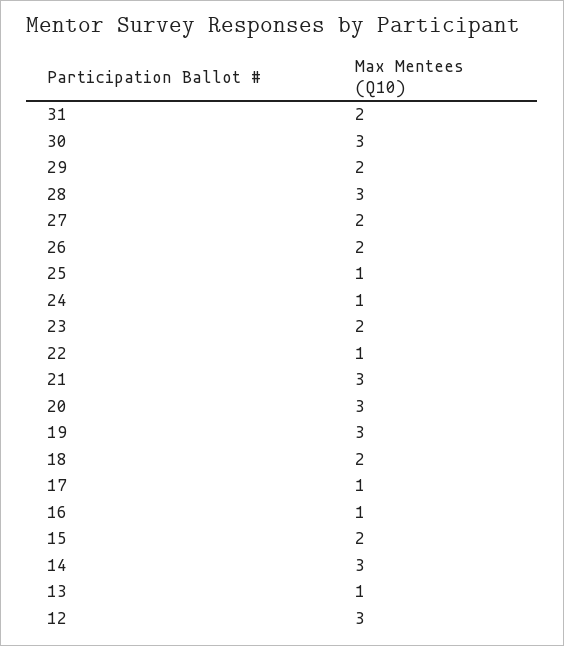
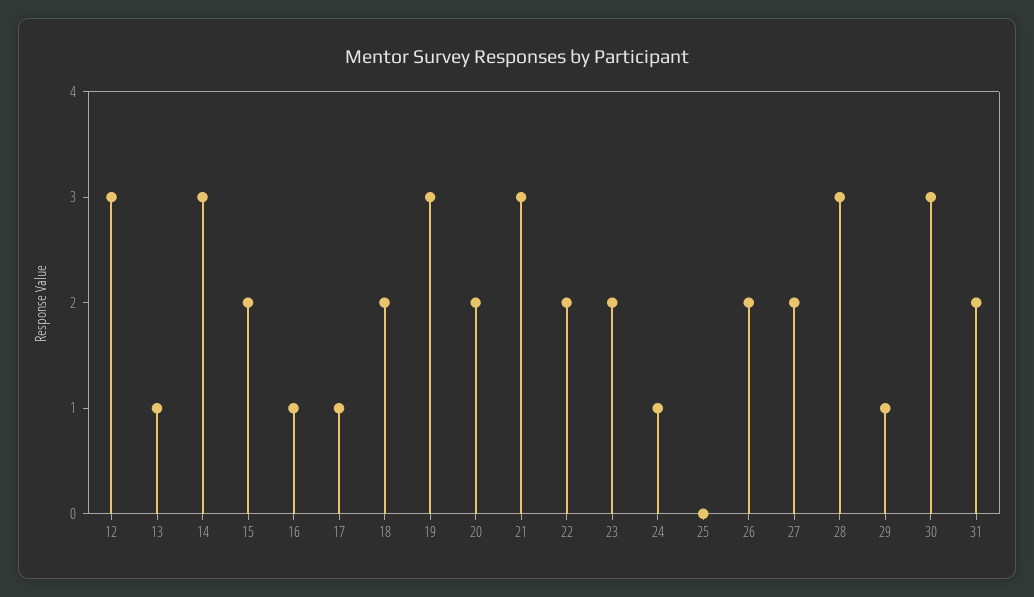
  {
    "31": 2,
    "30": 3,
-   "29": 2,
+   "29": 1,
    "28": 3,
    "27": 2,
    "26": 2,
-   "25": 1,
+   "25": 0,
    "24": 1,
    "23": 2,
-   "22": 1,
+   "22": 2,
    "21": 3,
-   "20": 3,
+   "20": 2,
    "19": 3,
    "18": 2,
    "17": 1,
    "16": 1,
    "15": 2,
    "14": 3,
    "13": 1,
    "12": 3
  }

